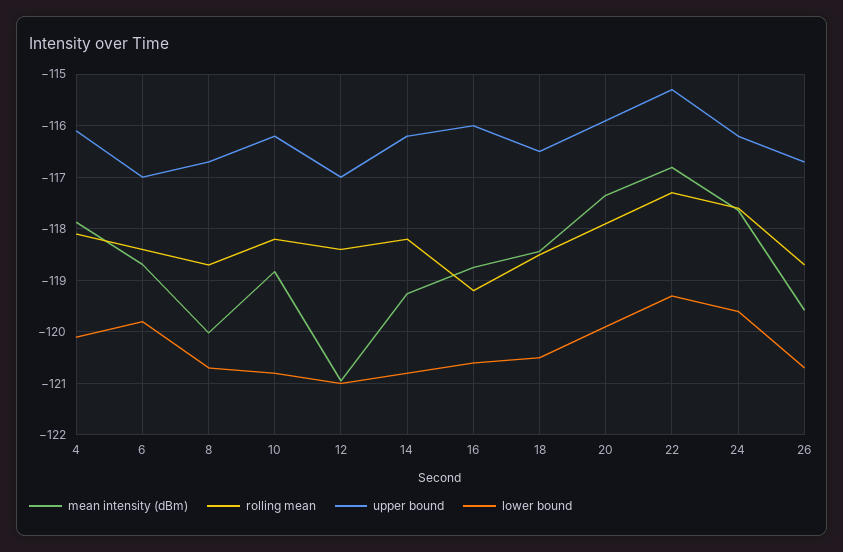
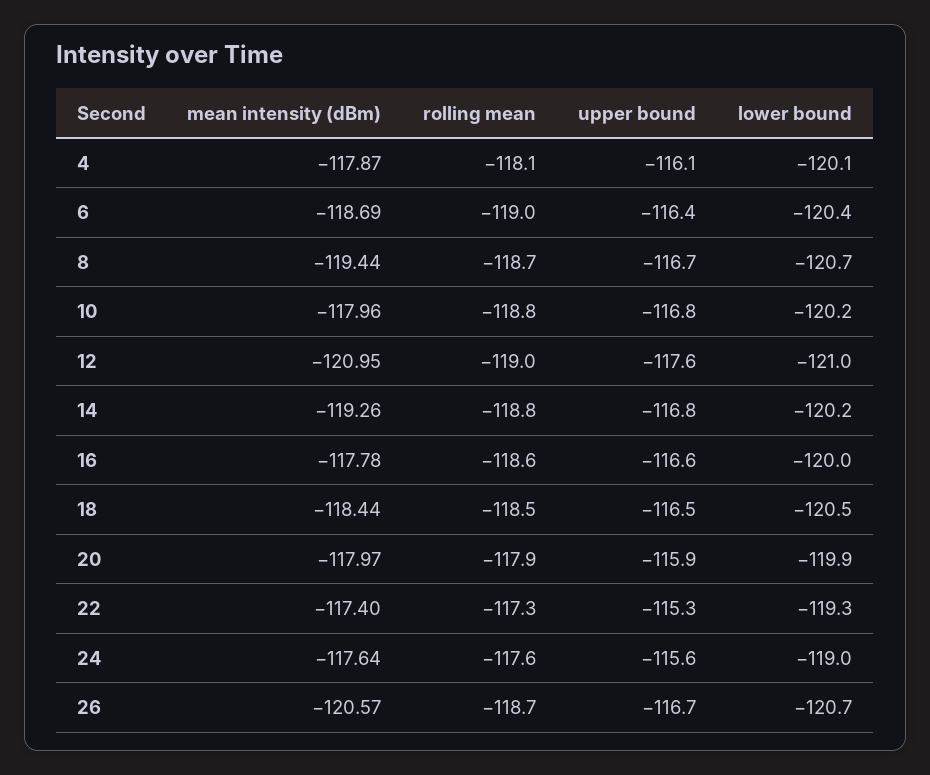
  {
    "mean intensity (dBm)": {
      "4": -117.87,
      "6": -118.69,
-     "8": -120,
+     "8": -119.44,
-     "10": -118.8,
+     "10": -117.96,
      "12": -120.95,
      "14": -119.26,
-     "16": -118.8,
+     "16": -117.78,
      "18": -118.44,
-     "20": -117.4,
+     "20": -117.97,
-     "22": -116.8,
+     "22": -117.4,
      "24": -117.64,
-     "26": -119.6
+     "26": -120.57
    },
    "rolling mean": {
      "4": -118.1,
-     "6": -118.4,
+     "6": -119,
      "8": -118.7,
-     "10": -118.2,
+     "10": -118.8,
-     "12": -118.4,
+     "12": -119,
-     "14": -118.2,
+     "14": -118.8,
-     "16": -119.2,
+     "16": -118.6,
      "18": -118.5,
      "20": -117.9,
      "22": -117.3,
      "24": -117.6,
      "26": -118.7
    },
    "upper bound": {
      "4": -116.1,
-     "6": -117,
+     "6": -116.4,
      "8": -116.7,
-     "10": -116.2,
+     "10": -116.8,
-     "12": -117,
+     "12": -117.6,
-     "14": -116.2,
+     "14": -116.8,
-     "16": -116,
+     "16": -116.6,
      "18": -116.5,
      "20": -115.9,
      "22": -115.3,
-     "24": -116.2,
+     "24": -115.6,
      "26": -116.7
    },
    "lower bound": {
      "4": -120.1,
-     "6": -119.8,
+     "6": -120.4,
      "8": -120.7,
-     "10": -120.8,
+     "10": -120.2,
      "12": -121,
-     "14": -120.8,
+     "14": -120.2,
-     "16": -120.6,
+     "16": -120,
      "18": -120.5,
      "20": -119.9,
      "22": -119.3,
-     "24": -119.6,
+     "24": -119,
      "26": -120.7
    }
  }

